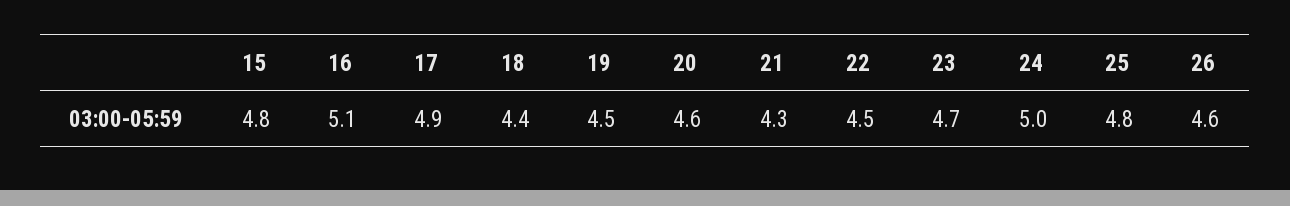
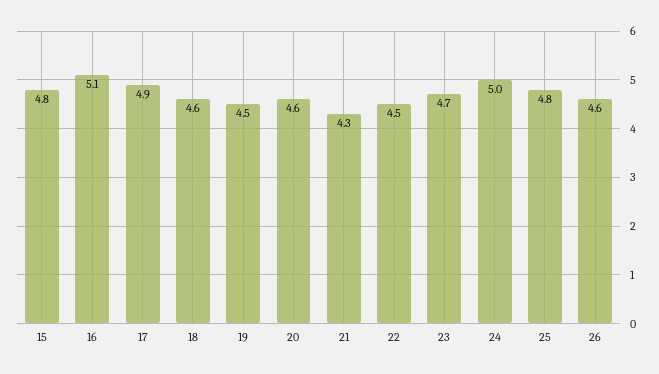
  {
    "15": 4.8,
    "16": 5.1,
    "17": 4.9,
-   "18": 4.4,
+   "18": 4.6,
    "19": 4.5,
    "20": 4.6,
    "21": 4.3,
    "22": 4.5,
    "23": 4.7,
    "24": 5,
    "25": 4.8,
    "26": 4.6
  }

